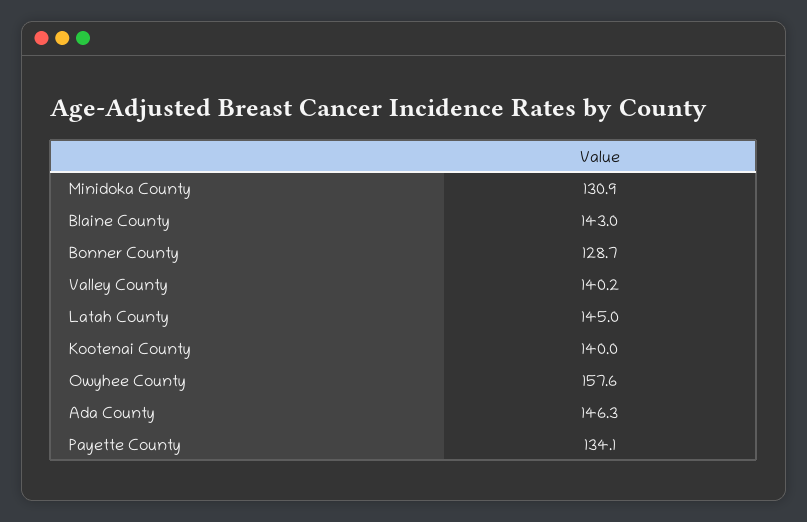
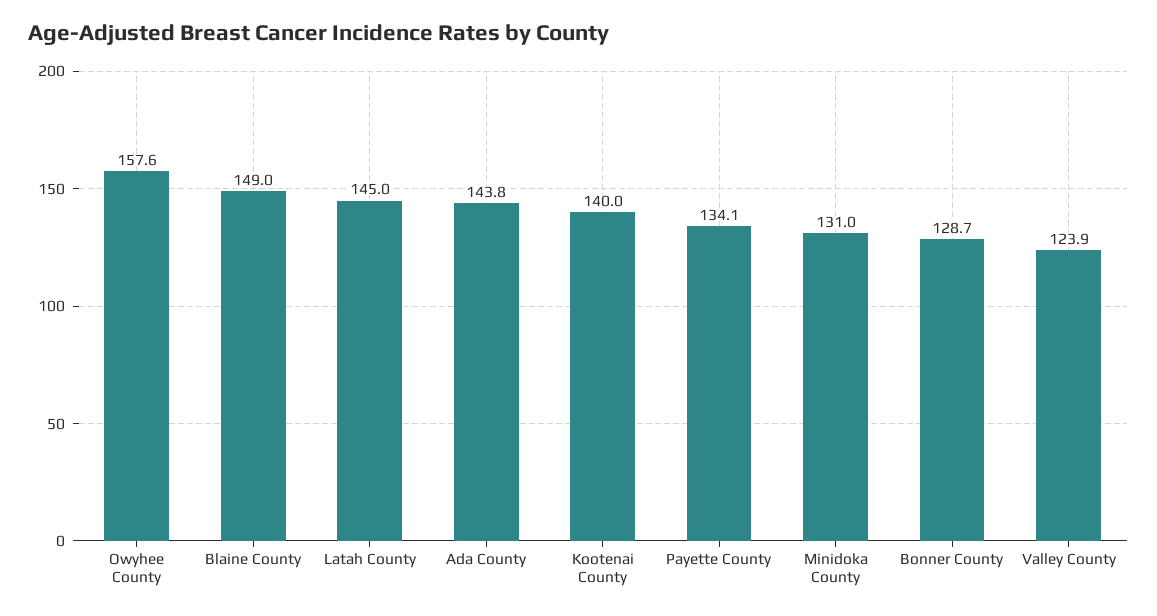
  {
-   "Minidoka County": 130.9,
+   "Minidoka County": 131,
-   "Blaine County": 143,
+   "Blaine County": 149,
    "Bonner County": 128.7,
-   "Valley County": 140.2,
+   "Valley County": 123.9,
    "Latah County": 145,
    "Kootenai County": 140,
    "Owyhee County": 157.6,
-   "Ada County": 146.3,
+   "Ada County": 143.8,
    "Payette County": 134.1
  }

